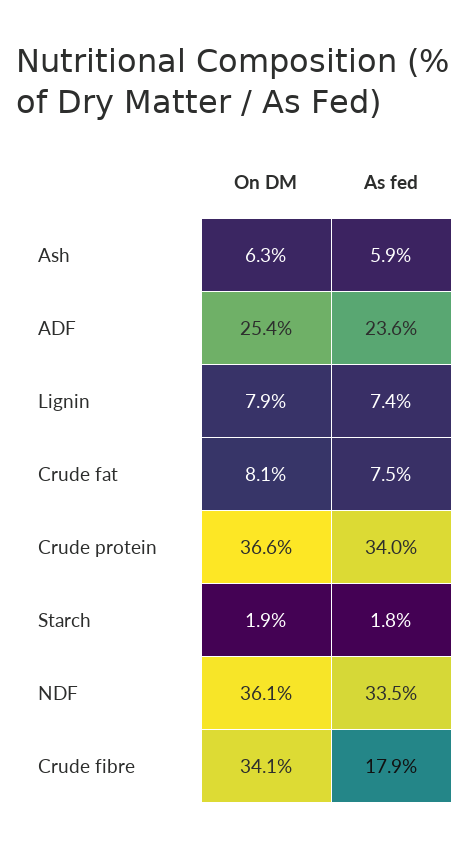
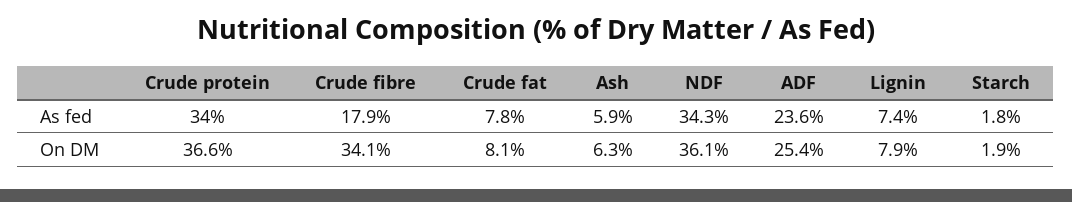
  {
    "On DM": {
      "Ash": 6.3,
      "ADF": 25.4,
      "Lignin": 7.9,
      "Crude fat": 8.1,
      "Crude protein": 36.6,
      "Starch": 1.9,
      "NDF": 36.1,
      "Crude fibre": 34.1
    },
    "As fed": {
      "Ash": 5.9,
      "ADF": 23.6,
      "Lignin": 7.4,
-     "Crude fat": 7.5,
+     "Crude fat": 7.8,
      "Crude protein": 34,
      "Starch": 1.8,
-     "NDF": 33.5,
+     "NDF": 34.3,
      "Crude fibre": 17.9
    }
  }

